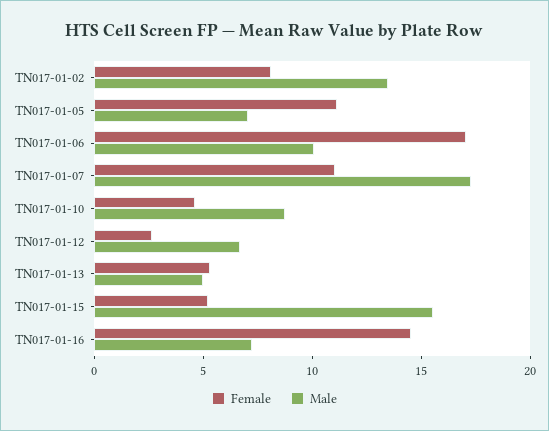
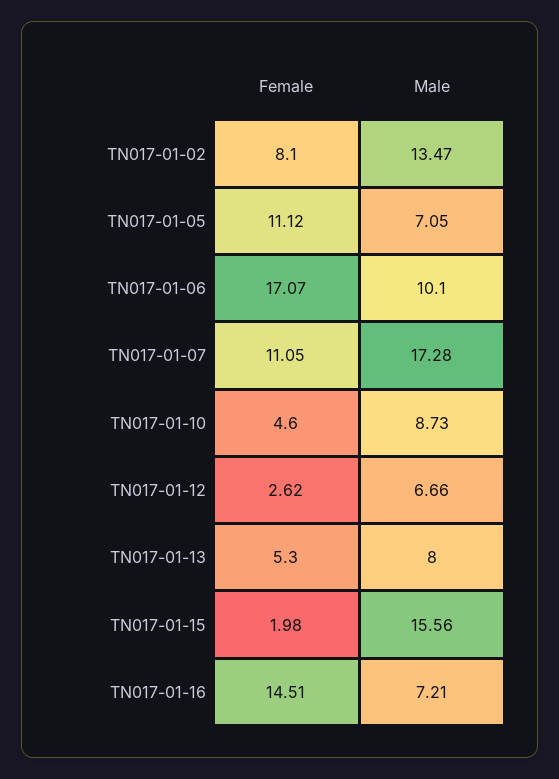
  {
    "Female": {
      "TN017-01-02": 8.1,
      "TN017-01-05": 11.12,
      "TN017-01-06": 17.07,
      "TN017-01-07": 11.05,
      "TN017-01-10": 4.6,
      "TN017-01-12": 2.62,
      "TN017-01-13": 5.3,
-     "TN017-01-15": 5,
+     "TN017-01-15": 1.98,
      "TN017-01-16": 14.51
    },
    "Male": {
      "TN017-01-02": 13.47,
      "TN017-01-05": 7.05,
      "TN017-01-06": 10.1,
      "TN017-01-07": 17.28,
      "TN017-01-10": 8.73,
      "TN017-01-12": 6.66,
-     "TN017-01-13": 5,
+     "TN017-01-13": 8,
      "TN017-01-15": 15.56,
      "TN017-01-16": 7.21
    }
  }

